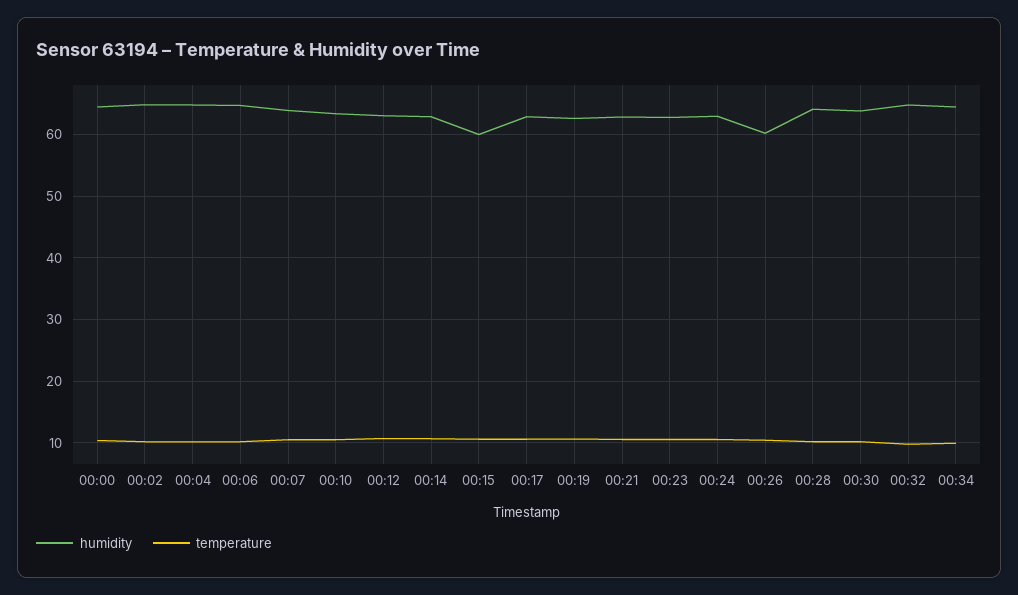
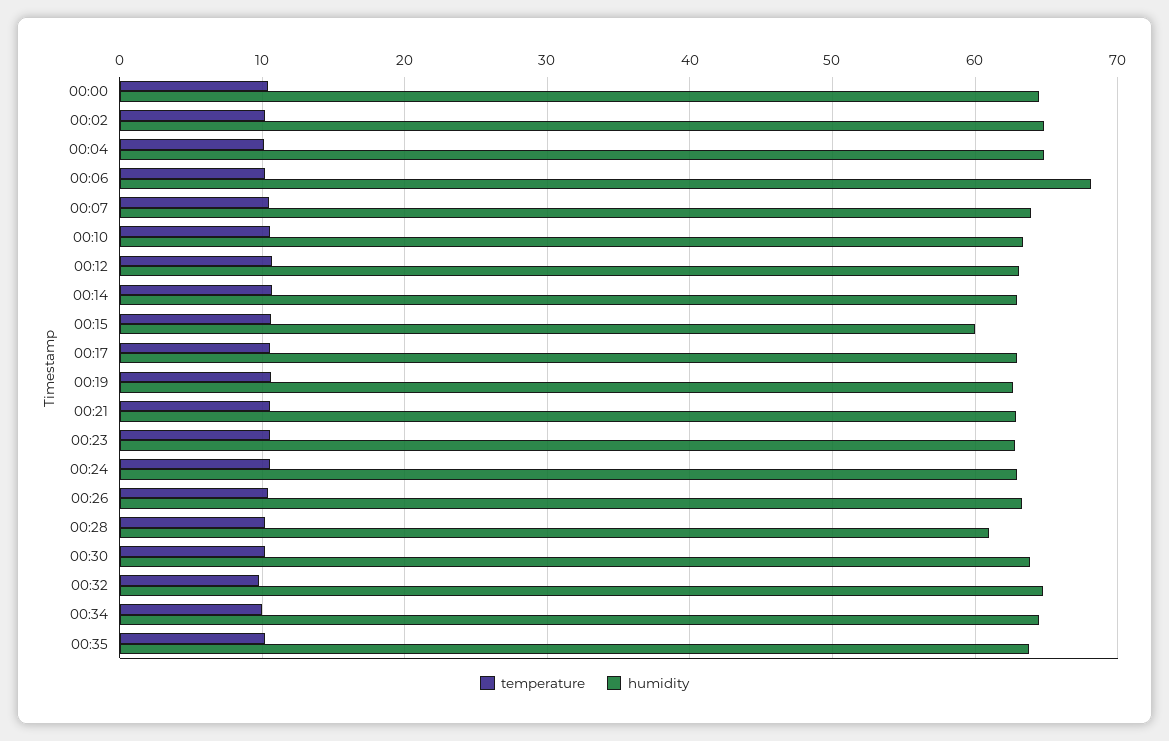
  {
    "humidity": {
      "00:00": 64,
      "00:02": 65,
      "00:04": 65,
-     "00:06": 65,
+     "00:06": 68,
      "00:07": 64,
      "00:10": 63,
      "00:12": 63,
      "00:14": 63,
      "00:15": 60,
      "00:17": 63,
      "00:19": 63,
      "00:21": 63,
      "00:23": 63,
      "00:24": 63,
-     "00:26": 60,
+     "00:26": 63,
-     "00:28": 64,
+     "00:28": 61,
      "00:30": 64,
      "00:32": 65,
-     "00:34": 64
+     "00:34": 64,
+     "00:35": 64
    },
    "temperature": {
      "00:00": 10,
      "00:02": 10,
      "00:04": 10,
      "00:06": 10,
      "00:07": 11,
      "00:10": 11,
      "00:12": 11,
      "00:14": 11,
      "00:15": 11,
      "00:17": 11,
      "00:19": 11,
      "00:21": 11,
      "00:23": 11,
      "00:24": 11,
      "00:26": 10,
      "00:28": 10,
      "00:30": 10,
      "00:32": 10,
-     "00:34": 10
+     "00:34": 10,
+     "00:35": 10
    }
  }

